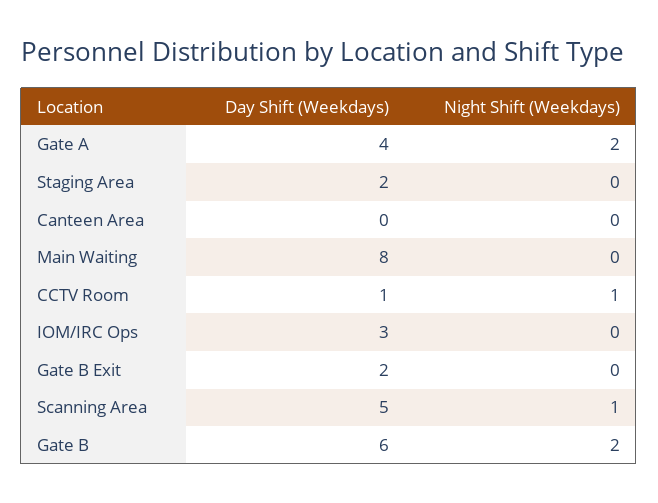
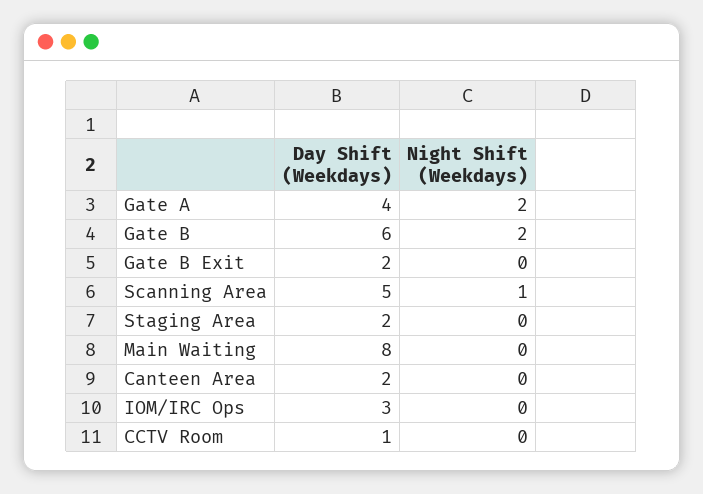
  {
    "Day Shift (Weekdays)": {
      "Gate A": 4,
      "Staging Area": 2,
-     "Canteen Area": 0,
+     "Canteen Area": 2,
      "Main Waiting": 8,
      "CCTV Room": 1,
      "IOM/IRC Ops": 3,
      "Gate B Exit": 2,
      "Scanning Area": 5,
      "Gate B": 6
    },
    "Night Shift (Weekdays)": {
      "Gate A": 2,
      "Staging Area": 0,
      "Canteen Area": 0,
      "Main Waiting": 0,
-     "CCTV Room": 1,
+     "CCTV Room": 0,
      "IOM/IRC Ops": 0,
      "Gate B Exit": 0,
      "Scanning Area": 1,
      "Gate B": 2
    }
  }

